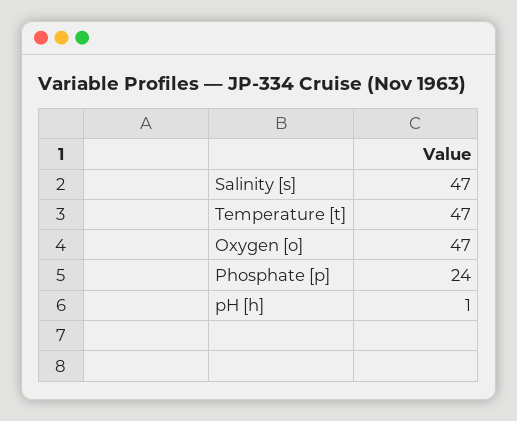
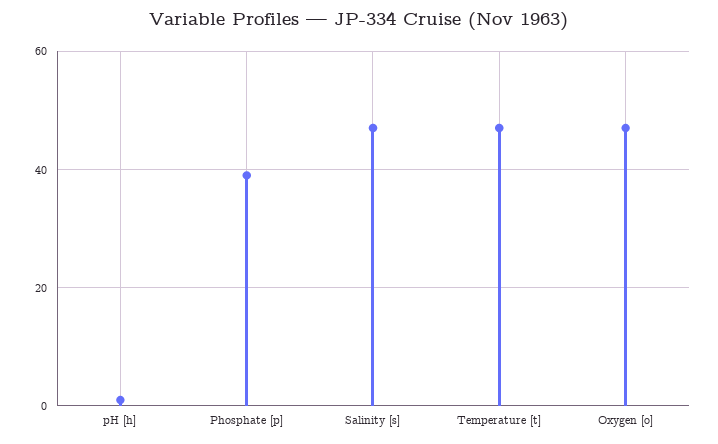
  {
    "Salinity [s]": 47,
    "Temperature [t]": 47,
    "Oxygen [o]": 47,
-   "Phosphate [p]": 24,
+   "Phosphate [p]": 40,
    "pH [h]": 1
  }

